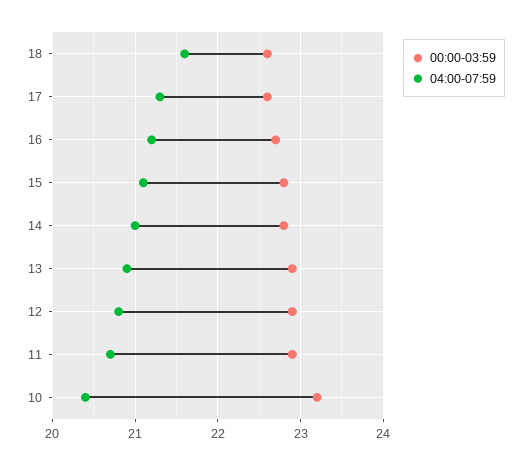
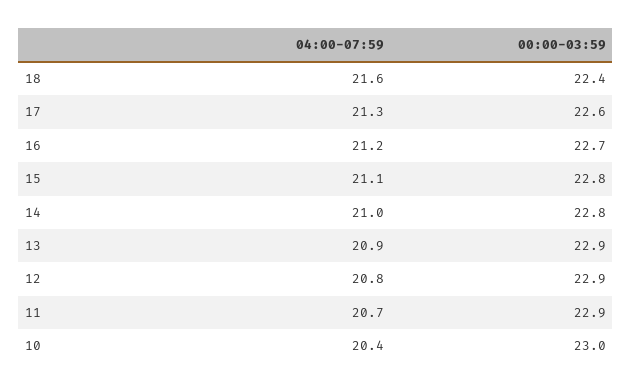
  {
    "00:00-03:59": {
-     "18": 22.6,
+     "18": 22.4,
      "17": 22.6,
      "16": 22.7,
      "15": 22.8,
      "14": 22.8,
      "13": 22.9,
      "12": 22.9,
      "11": 22.9,
-     "10": 23.2
+     "10": 23
    },
    "04:00-07:59": {
      "18": 21.6,
      "17": 21.3,
      "16": 21.2,
      "15": 21.1,
      "14": 21,
      "13": 20.9,
      "12": 20.8,
      "11": 20.7,
      "10": 20.4
    }
  }

